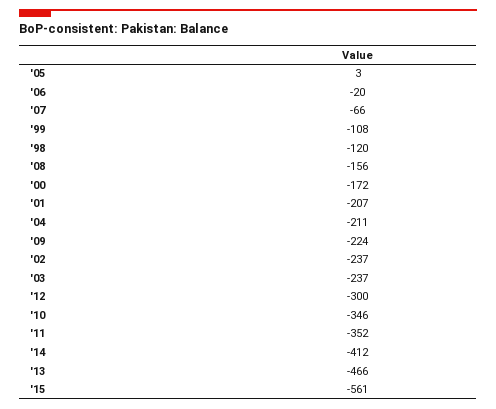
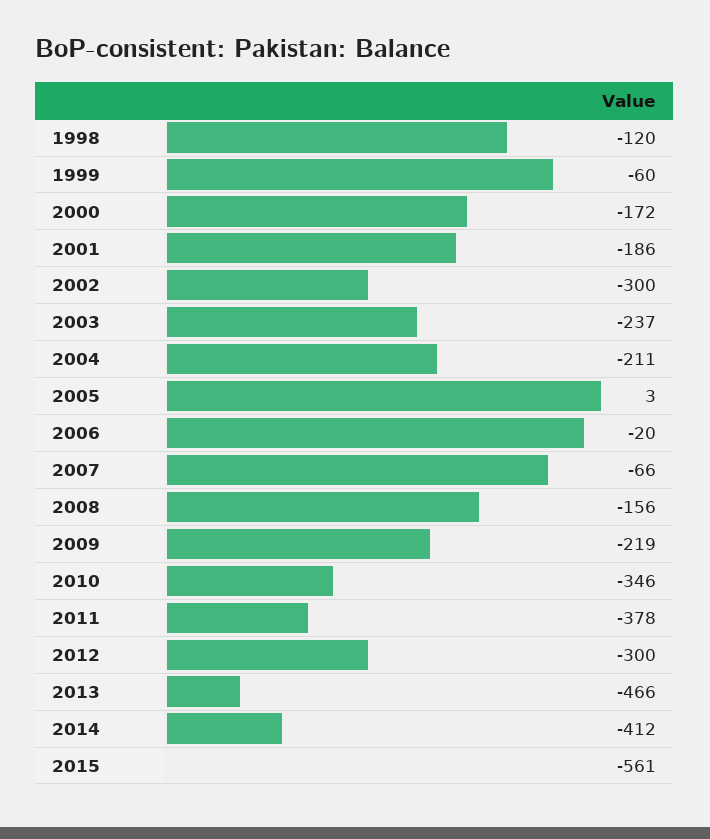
  {
    "'05": 3,
    "'06": -20,
    "'07": -66,
-   "'99": -108,
+   "'99": -60,
    "'98": -120,
    "'08": -156,
    "'00": -172,
-   "'01": -207,
+   "'01": -186,
    "'04": -211,
-   "'09": -224,
+   "'09": -219,
-   "'02": -237,
+   "'02": -300,
    "'03": -237,
    "'12": -300,
    "'10": -346,
-   "'11": -352,
+   "'11": -378,
    "'14": -412,
    "'13": -466,
    "'15": -561
  }

